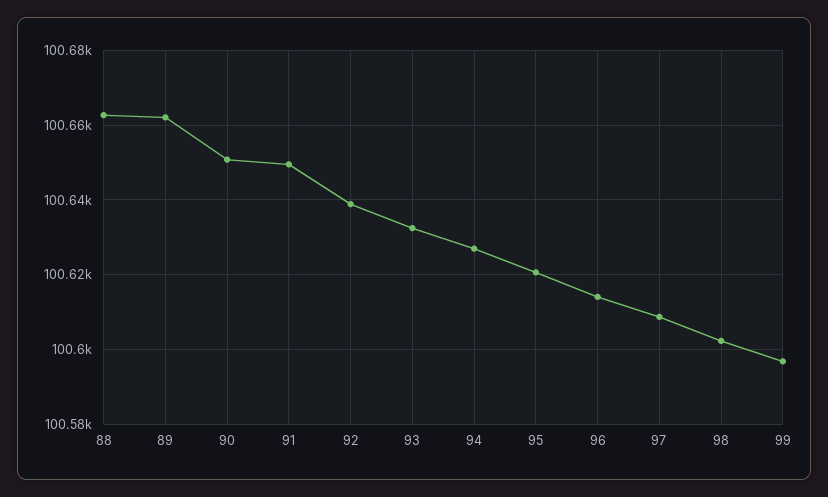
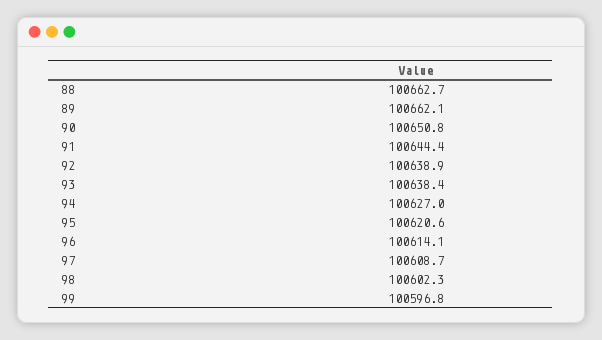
  {
    "88": 100662.7,
    "89": 100662.1,
    "90": 100650.8,
-   "91": 100650,
+   "91": 100644.4,
    "92": 100638.9,
-   "93": 100632,
+   "93": 100638.4,
    "94": 100627,
    "95": 100620.6,
    "96": 100614.1,
    "97": 100608.7,
    "98": 100602.3,
    "99": 100596.8
  }

